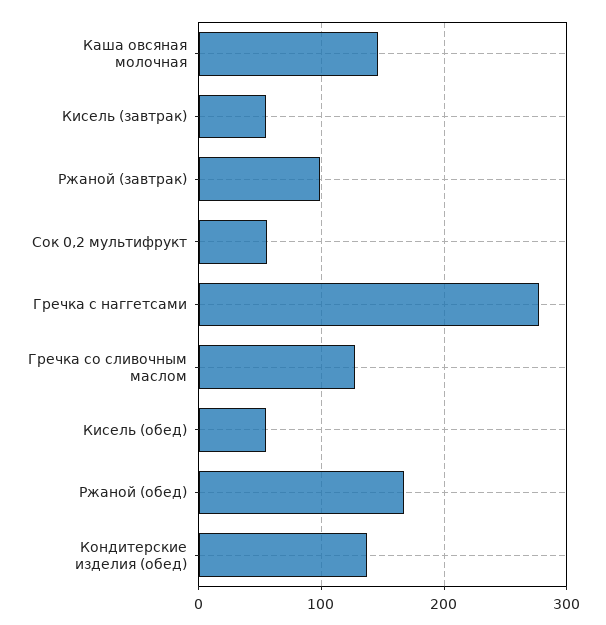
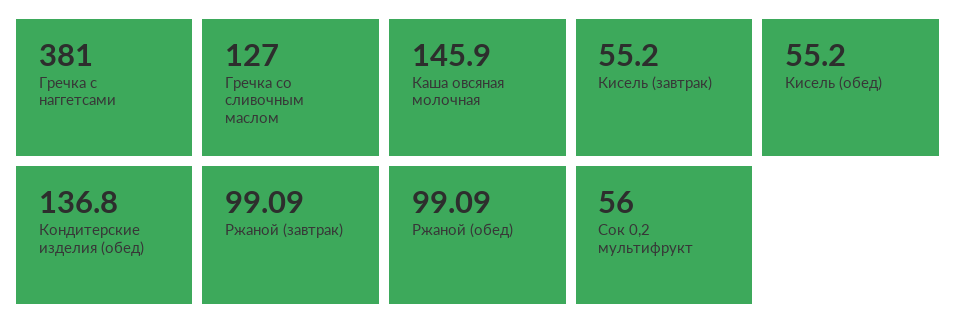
  {
    "Каша овсяная молочная": 145.9,
    "Кисель (завтрак)": 55.2,
    "Ржаной (завтрак)": 99.09,
    "Сок 0,2 мультифрукт": 56,
-   "Гречка с наггетсами": 280,
+   "Гречка с наггетсами": 381,
    "Гречка со сливочным маслом": 127,
    "Кисель (обед)": 55.2,
-   "Ржаной (обед)": 170,
+   "Ржаной (обед)": 99.09,
    "Кондитерские изделия (обед)": 136.8
  }

